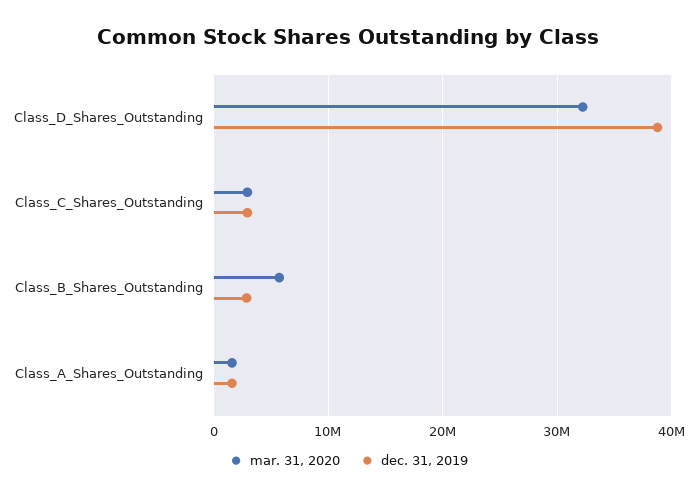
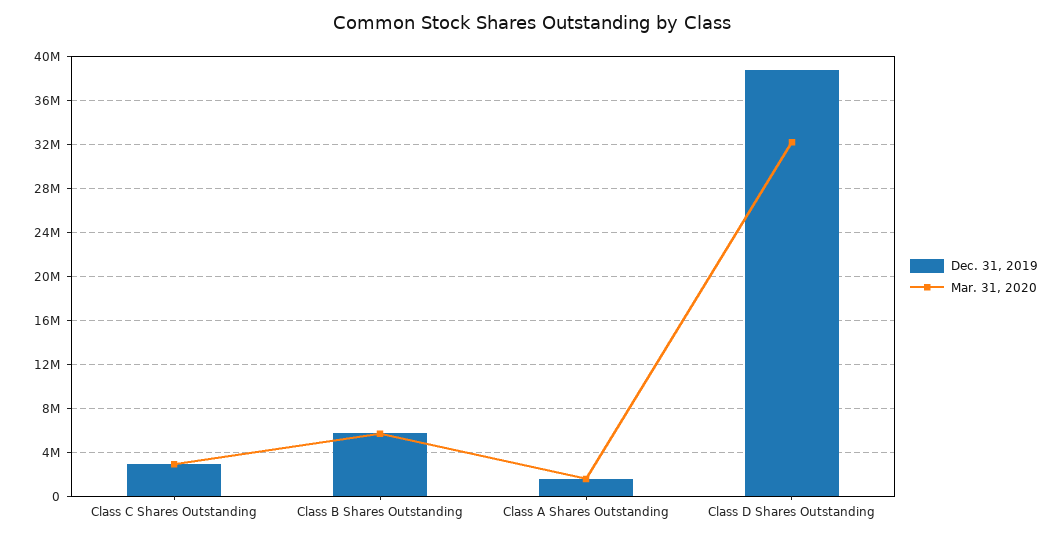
  {
    "mar. 31, 2020": {
      "Class_D_Shares_Outstanding": 32000000,
      "Class_C_Shares_Outstanding": 3000000,
      "Class_B_Shares_Outstanding": 6000000,
      "Class_A_Shares_Outstanding": 2000000
    },
    "dec. 31, 2019": {
      "Class_D_Shares_Outstanding": 39000000,
      "Class_C_Shares_Outstanding": 3000000,
-     "Class_B_Shares_Outstanding": 3000000,
+     "Class_B_Shares_Outstanding": 6000000,
      "Class_A_Shares_Outstanding": 2000000
    }
  }

